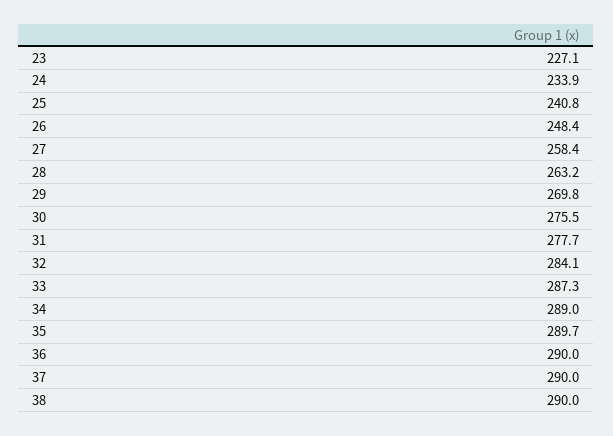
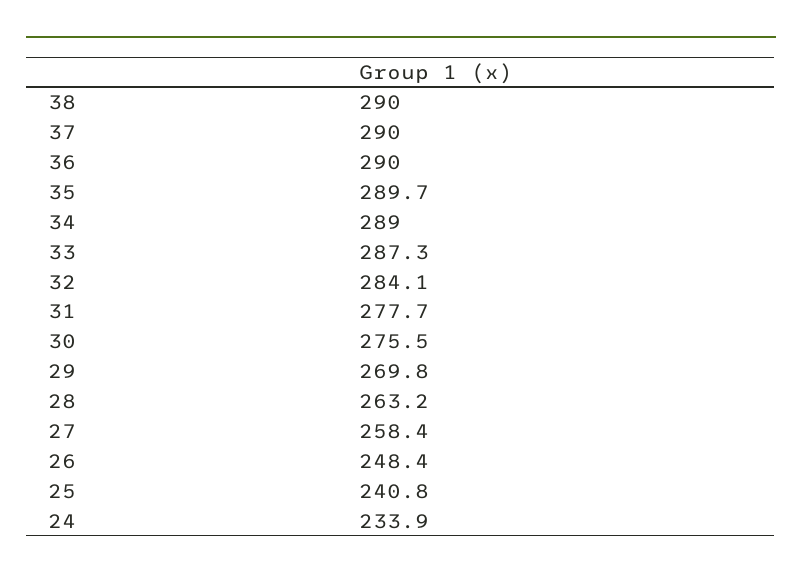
  {
-   "23": 227.1,
    "24": 233.9,
    "25": 240.8,
    "26": 248.4,
    "27": 258.4,
    "28": 263.2,
    "29": 269.8,
    "30": 275.5,
    "31": 277.7,
    "32": 284.1,
    "33": 287.3,
    "34": 289,
    "35": 289.7,
    "36": 290,
    "37": 290,
    "38": 290
  }

